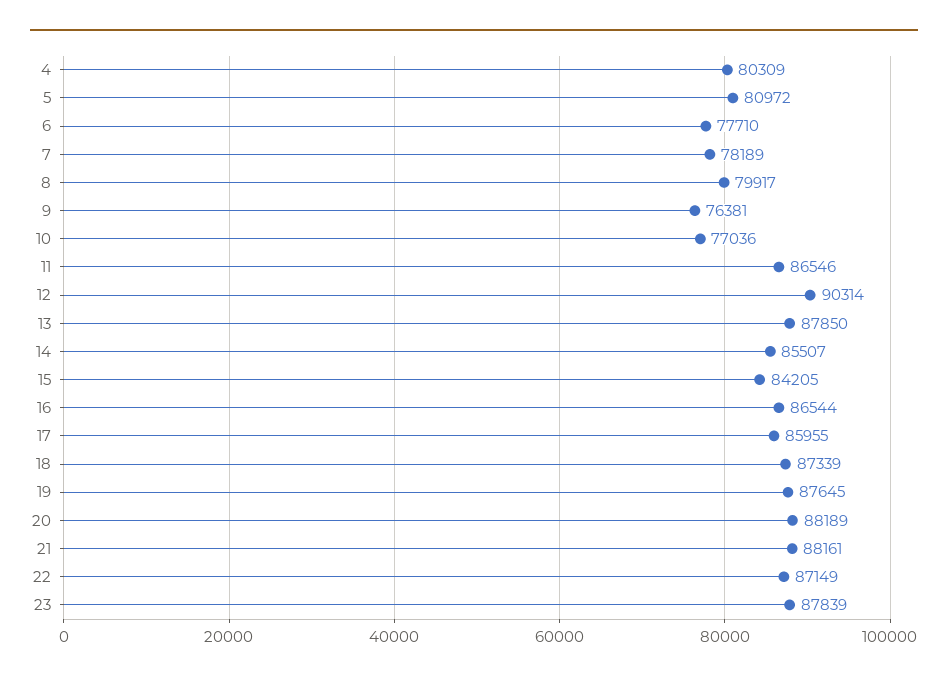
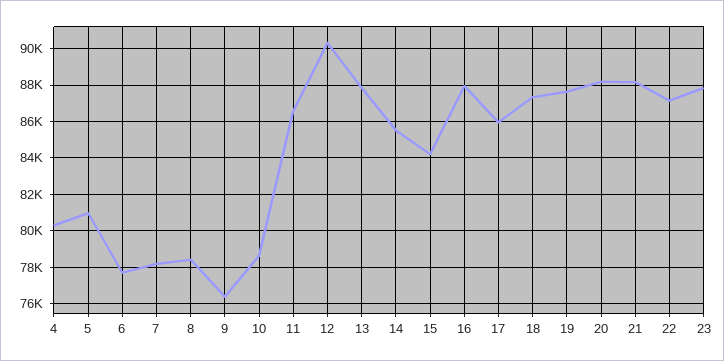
  {
    "4": 80309,
    "5": 80972,
    "6": 77710,
    "7": 78189,
-   "8": 79917,
+   "8": 78500,
    "9": 76381,
-   "10": 77036,
+   "10": 78500,
    "11": 86546,
    "12": 90314,
    "13": 87850,
    "14": 85507,
    "15": 84205,
-   "16": 86544,
+   "16": 88000,
    "17": 85955,
    "18": 87339,
    "19": 87645,
    "20": 88189,
    "21": 88161,
    "22": 87149,
    "23": 87839
  }

